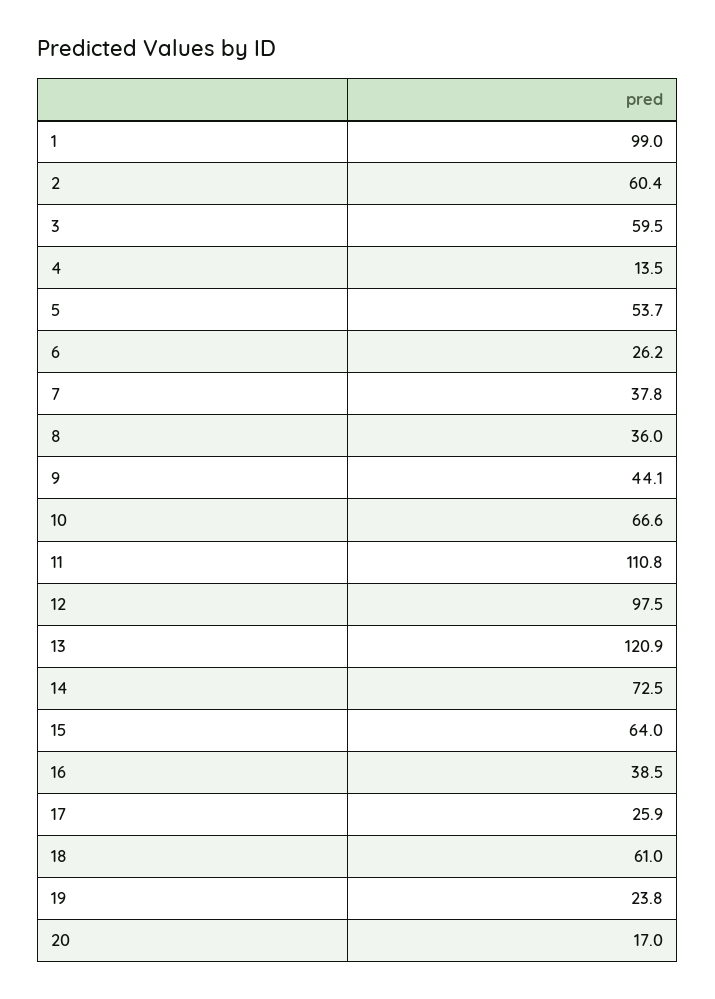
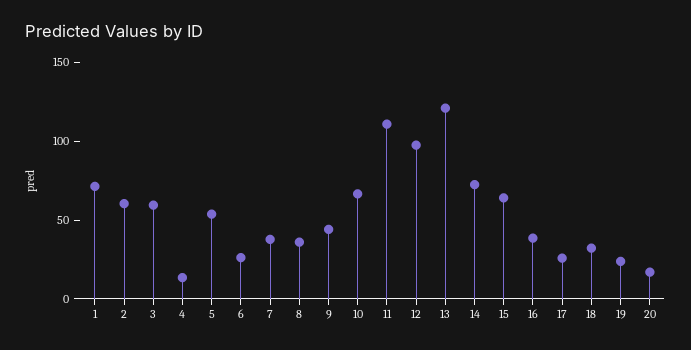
  {
-   "1": 99,
+   "1": 70,
    "2": 60.4,
    "3": 59.5,
    "4": 13.5,
    "5": 53.7,
    "6": 26.2,
    "7": 37.8,
    "8": 36,
    "9": 44.1,
    "10": 66.6,
    "11": 110.8,
    "12": 97.5,
    "13": 120.9,
    "14": 72.5,
    "15": 64,
    "16": 38.5,
    "17": 25.9,
-   "18": 61,
+   "18": 30,
    "19": 23.8,
    "20": 17
  }

